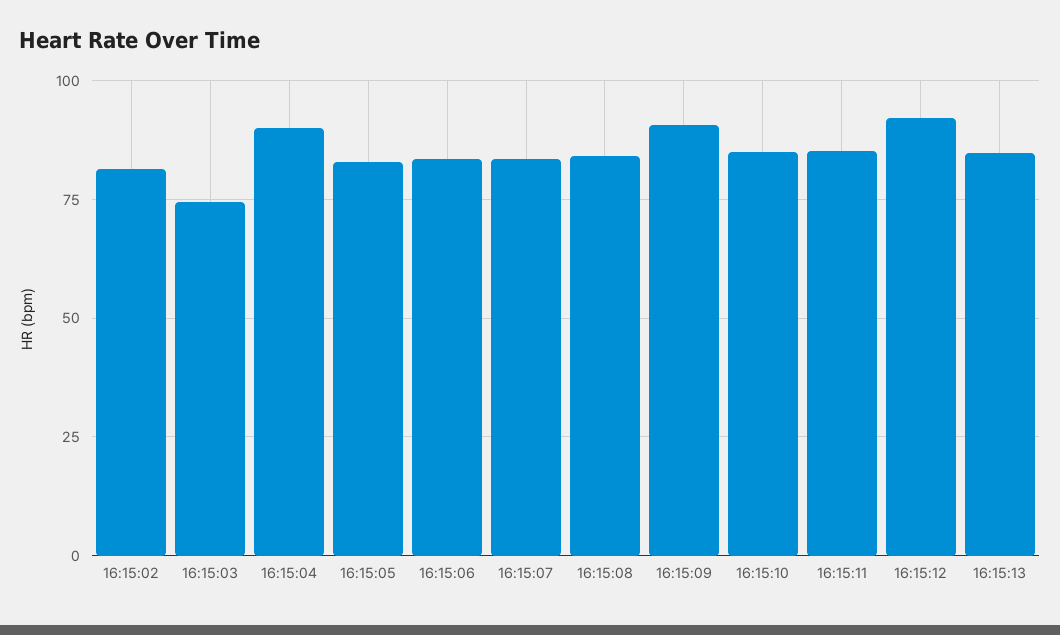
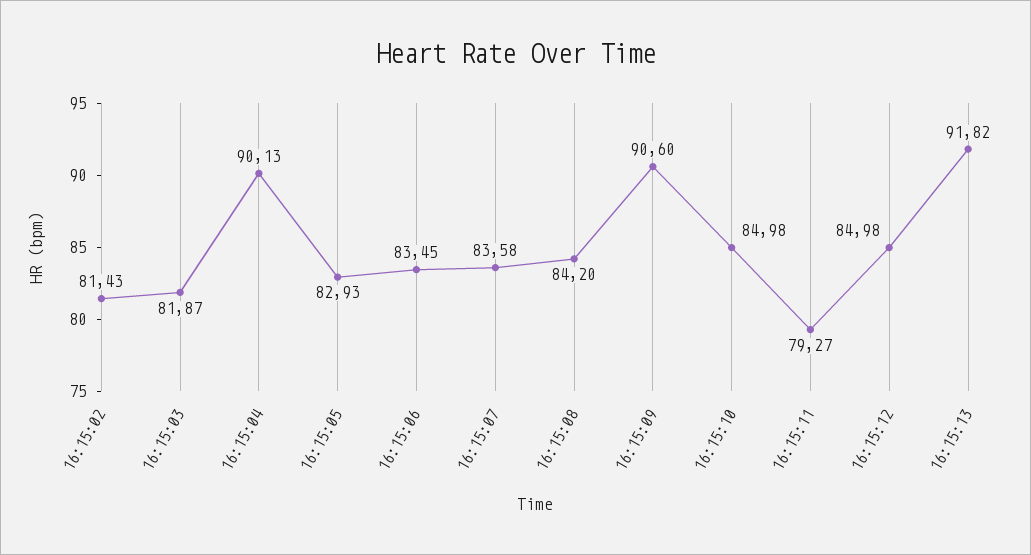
  {
    "16:15:02": 81.43,
-   "16:15:03": 75,
+   "16:15:03": 81.87,
    "16:15:04": 90.13,
    "16:15:05": 82.93,
    "16:15:06": 83.45,
    "16:15:07": 83.58,
    "16:15:08": 84.2,
    "16:15:09": 90.6,
    "16:15:10": 84.98,
-   "16:15:11": 85,
+   "16:15:11": 79.27,
-   "16:15:12": 92.5,
+   "16:15:12": 84.98,
-   "16:15:13": 85
+   "16:15:13": 91.82
  }

